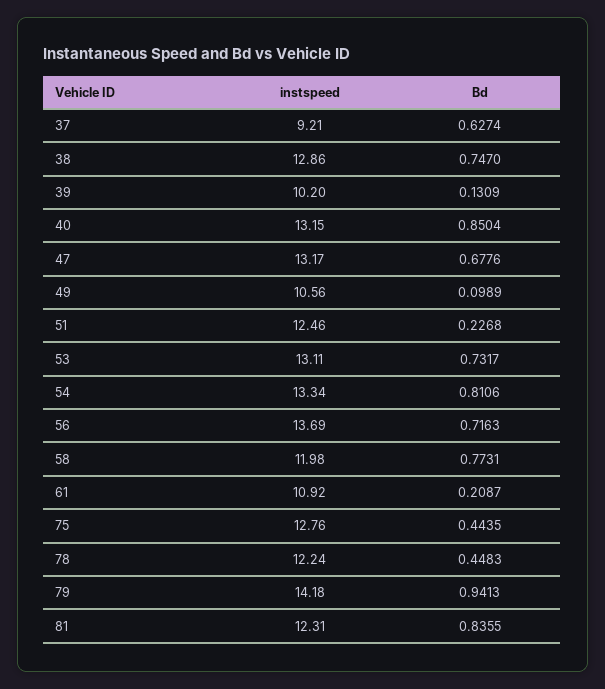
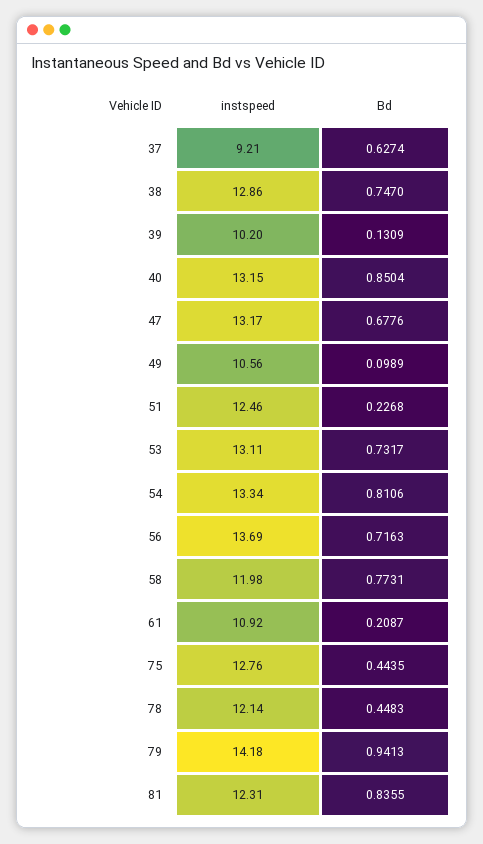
  {
    "instspeed": {
      "37": 9.21,
      "38": 12.86,
      "39": 10.2,
      "40": 13.15,
      "47": 13.17,
      "49": 10.56,
      "51": 12.46,
      "53": 13.11,
      "54": 13.34,
      "56": 13.69,
      "58": 11.98,
      "61": 10.92,
      "75": 12.76,
-     "78": 12.24,
+     "78": 12.14,
      "79": 14.18,
      "81": 12.31
    },
    "Bd": {
      "37": 0.6274,
      "38": 0.747,
      "39": 0.1309,
      "40": 0.8504,
      "47": 0.6776,
      "49": 0.0989,
      "51": 0.2268,
      "53": 0.7317,
      "54": 0.8106,
      "56": 0.7163,
      "58": 0.7731,
      "61": 0.2087,
      "75": 0.4435,
      "78": 0.4483,
      "79": 0.9413,
      "81": 0.8355
    }
  }

